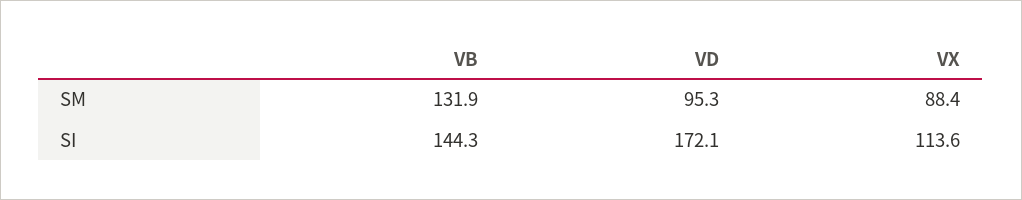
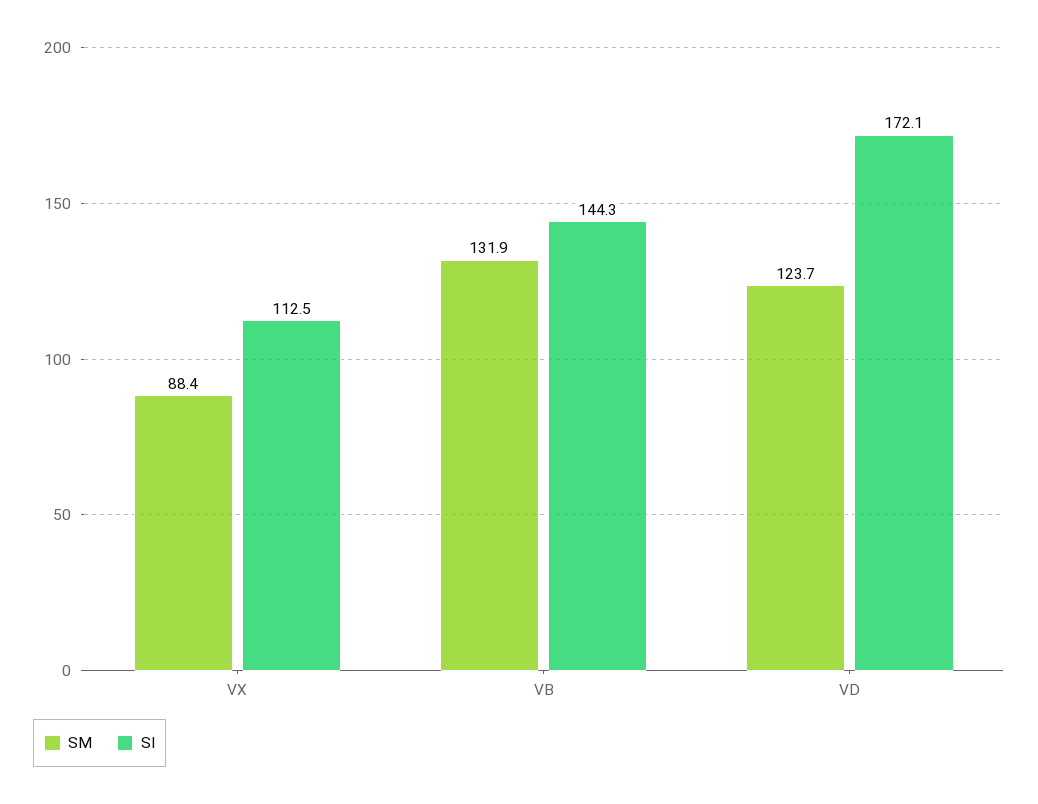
  {
    "SM": {
      "VB": 131.9,
-     "VD": 95.3,
+     "VD": 123.7,
      "VX": 88.4
    },
    "SI": {
      "VB": 144.3,
      "VD": 172.1,
-     "VX": 113.6
+     "VX": 112.5
    }
  }

